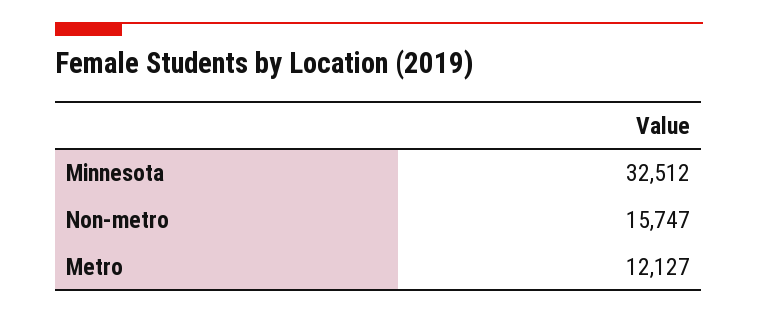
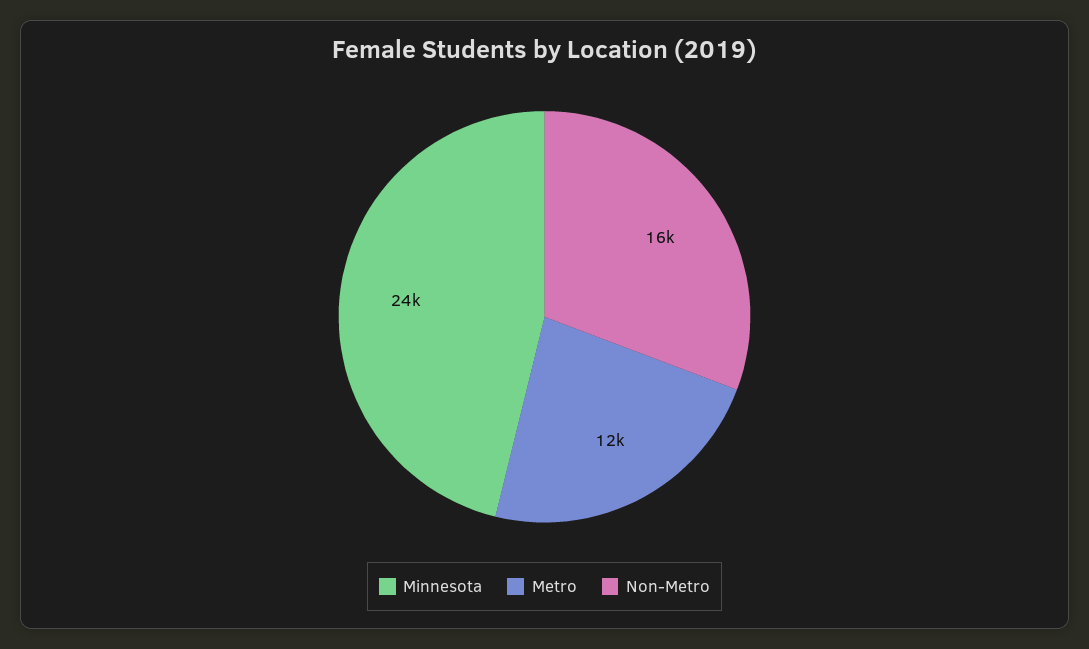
  {
-   "Minnesota": 32512,
+   "Minnesota": 24000,
    "Non-metro": 15747,
    "Metro": 12127
  }

